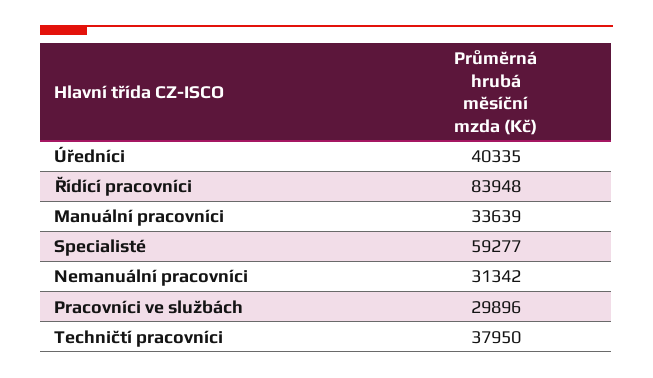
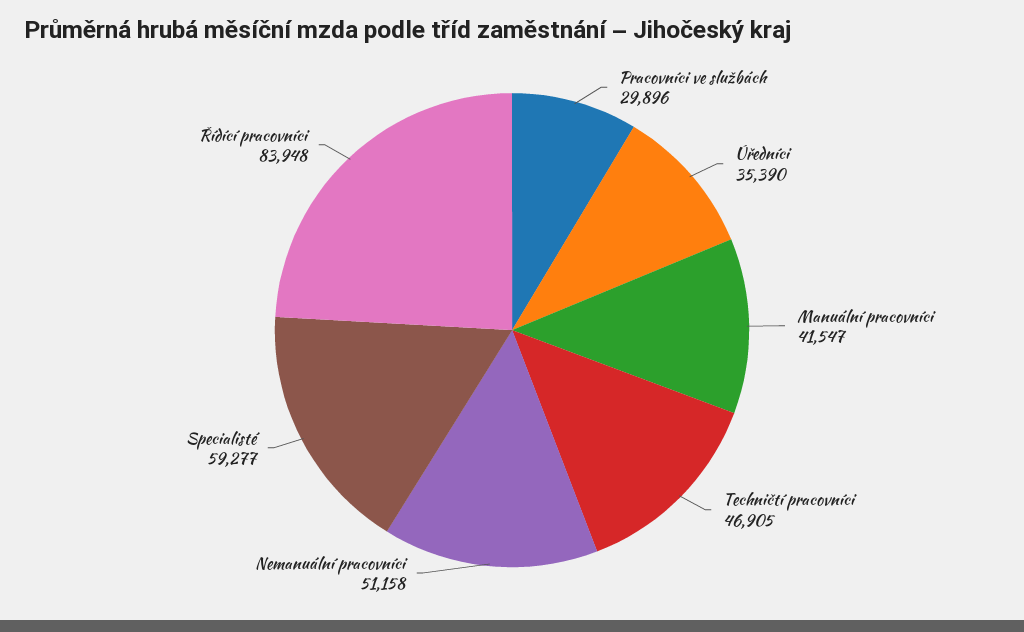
  {
-   "Úředníci": 40335,
+   "Úředníci": 35390,
    "Řídící pracovníci": 83948,
-   "Manuální pracovníci": 33639,
+   "Manuální pracovníci": 41547,
    "Specialisté": 59277,
-   "Nemanuální pracovníci": 31342,
+   "Nemanuální pracovníci": 51158,
    "Pracovníci ve službách": 29896,
-   "Techničtí pracovníci": 37950
+   "Techničtí pracovníci": 46905
  }

